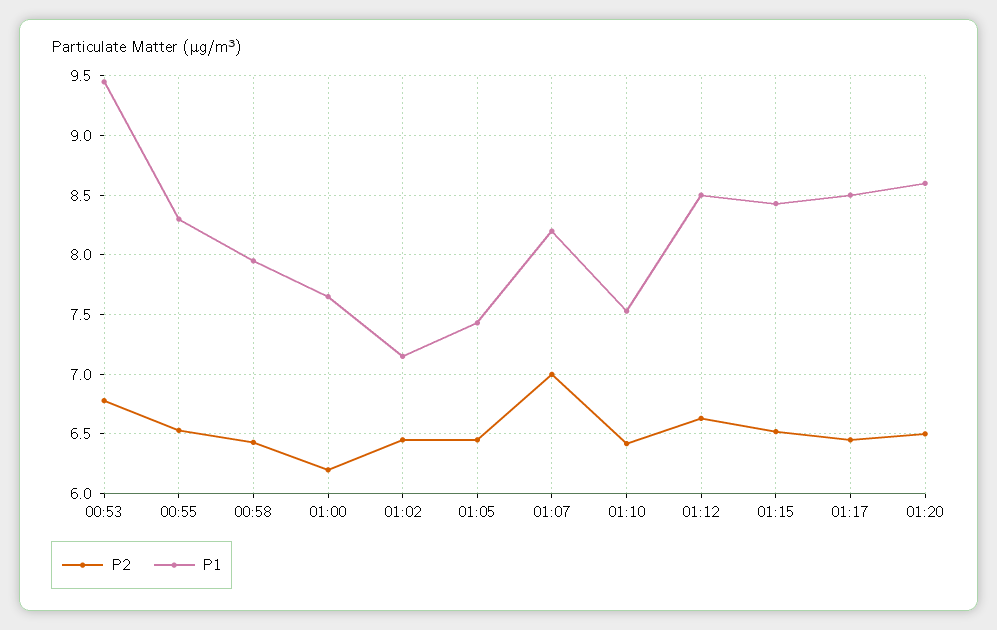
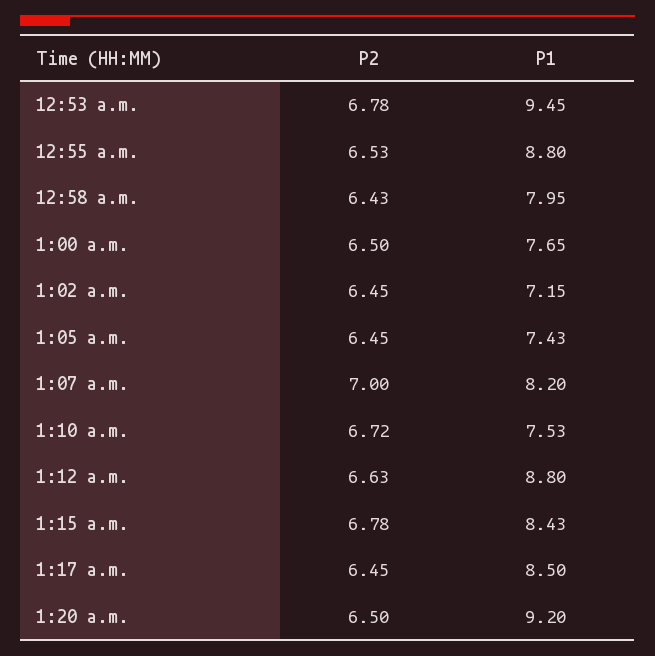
  {
    "P2": {
      "00:53": 6.78,
      "00:55": 6.53,
      "00:58": 6.43,
-     "01:00": 6.2,
+     "01:00": 6.5,
      "01:02": 6.45,
      "01:05": 6.45,
      "01:07": 7,
-     "01:10": 6.4,
+     "01:10": 6.72,
      "01:12": 6.63,
-     "01:15": 6.5,
+     "01:15": 6.78,
      "01:17": 6.45,
      "01:20": 6.5
    },
    "P1": {
      "00:53": 9.45,
-     "00:55": 8.3,
+     "00:55": 8.8,
      "00:58": 7.95,
      "01:00": 7.65,
      "01:02": 7.15,
      "01:05": 7.43,
      "01:07": 8.2,
      "01:10": 7.53,
-     "01:12": 8.5,
+     "01:12": 8.8,
      "01:15": 8.43,
      "01:17": 8.5,
-     "01:20": 8.6
+     "01:20": 9.2
    }
  }

